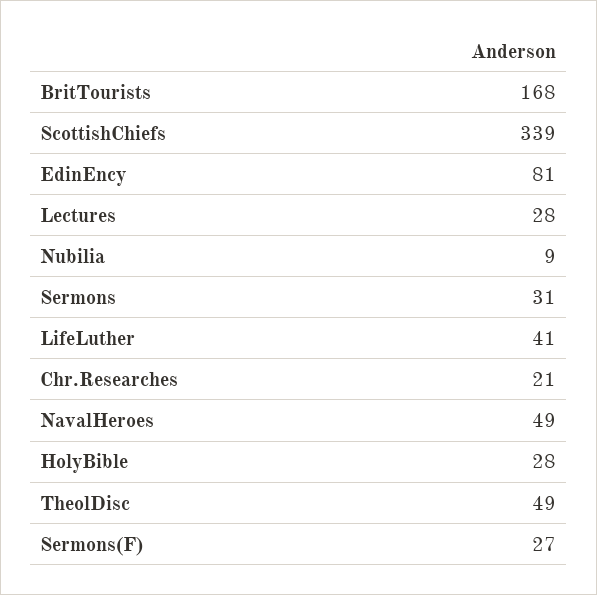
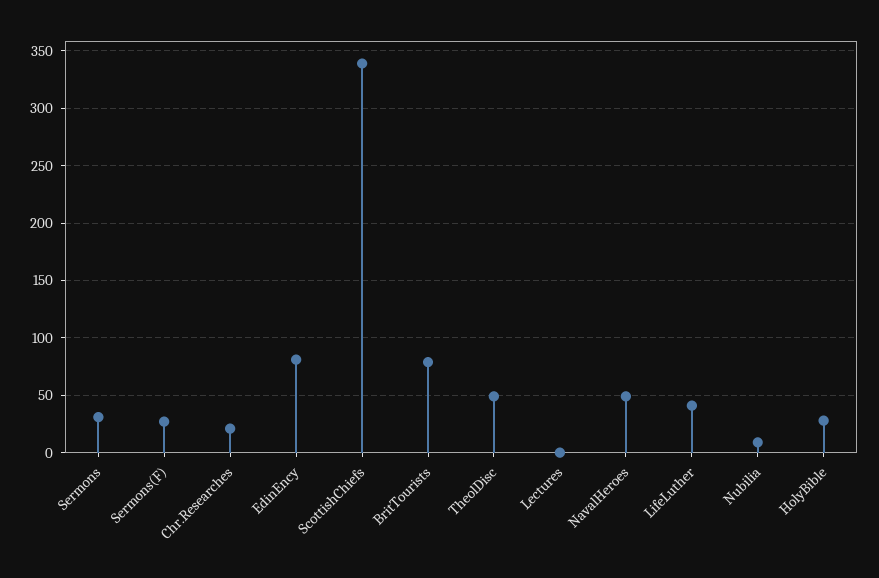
  {
-   "BritTourists": 168,
+   "BritTourists": 80,
    "ScottishChiefs": 339,
    "EdinEncy": 81,
-   "Lectures": 28,
+   "Lectures": 0,
    "Nubilia": 9,
    "Sermons": 31,
    "LifeLuther": 41,
    "Chr.Researches": 21,
    "NavalHeroes": 49,
    "HolyBible": 28,
    "TheolDisc": 49,
    "Sermons(F)": 27
  }

